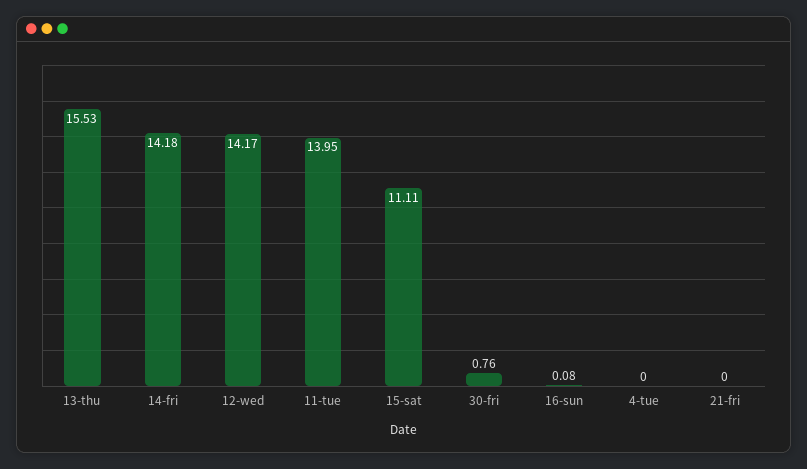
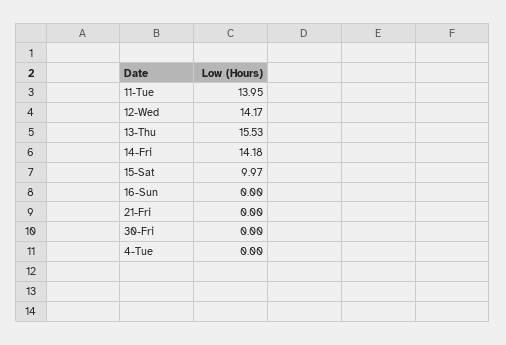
  {
    "13-thu": 15.53,
    "14-fri": 14.18,
    "12-wed": 14.17,
    "11-tue": 13.95,
-   "15-sat": 11.11,
+   "15-sat": 9.97,
-   "30-fri": 0.76,
+   "30-fri": 0,
-   "16-sun": 0.08,
+   "16-sun": 0,
    "4-tue": 0,
    "21-fri": 0
  }

